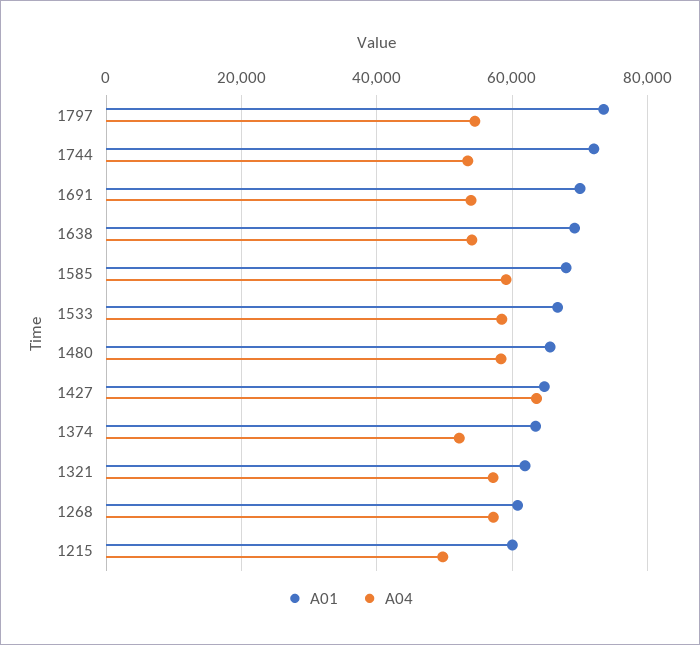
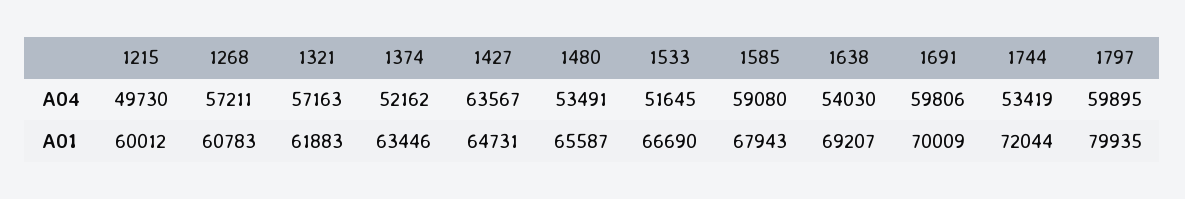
  {
    "A01": {
-     "1797": 74000,
+     "1797": 79935,
      "1744": 72044,
      "1691": 70009,
      "1638": 69207,
      "1585": 67943,
      "1533": 66690,
      "1480": 65587,
      "1427": 64731,
      "1374": 63446,
      "1321": 61883,
      "1268": 60783,
      "1215": 60012
    },
    "A04": {
-     "1797": 54000,
+     "1797": 59895,
      "1744": 53419,
-     "1691": 54000,
+     "1691": 59806,
      "1638": 54030,
      "1585": 59080,
-     "1533": 58000,
+     "1533": 51645,
-     "1480": 58000,
+     "1480": 53491,
      "1427": 63567,
      "1374": 52162,
      "1321": 57163,
      "1268": 57211,
      "1215": 49730
    }
  }

